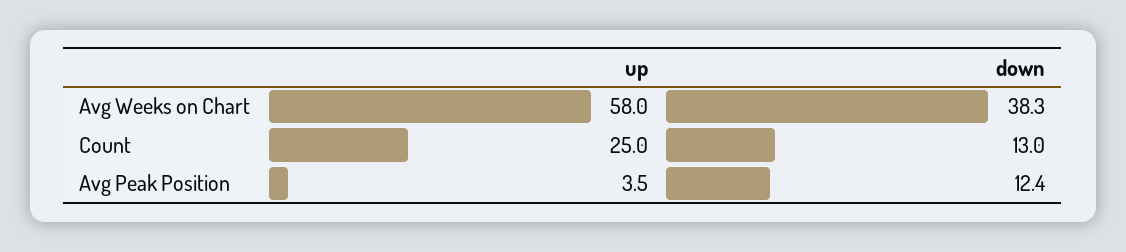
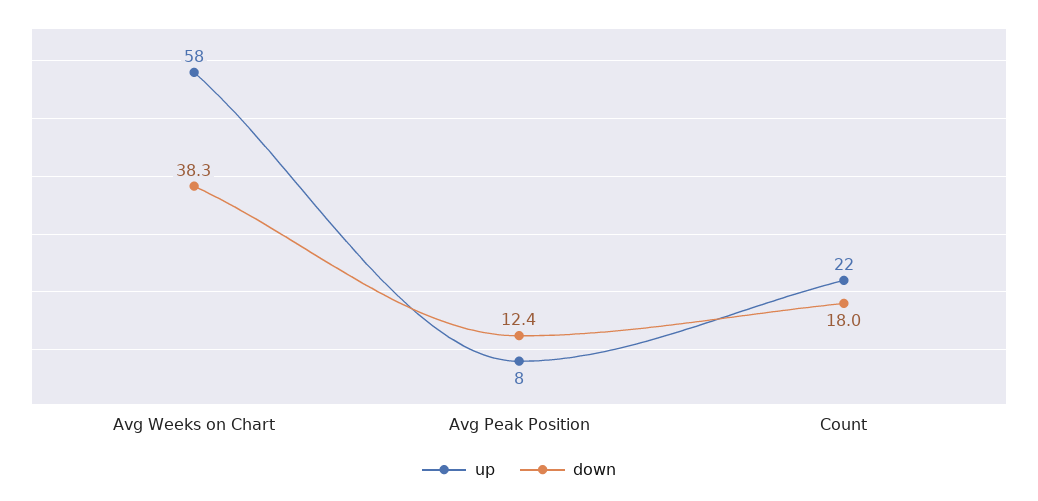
  {
    "up": {
      "Avg Weeks on Chart": 58,
-     "Count": 25,
+     "Count": 22,
-     "Avg Peak Position": 3.5
+     "Avg Peak Position": 8
    },
    "down": {
      "Avg Weeks on Chart": 38.3,
-     "Count": 13,
+     "Count": 18,
      "Avg Peak Position": 12.4
    }
  }

